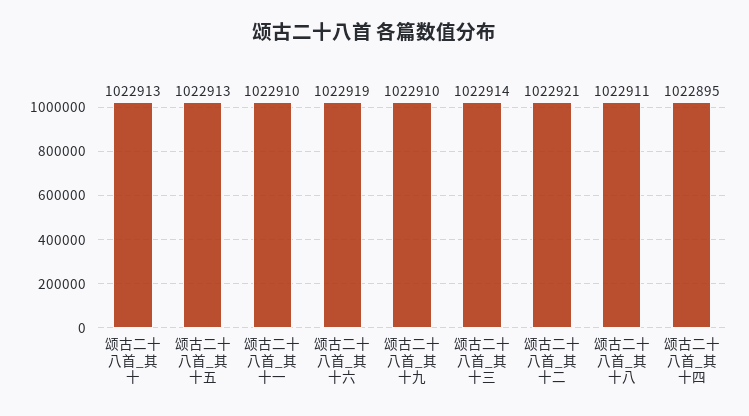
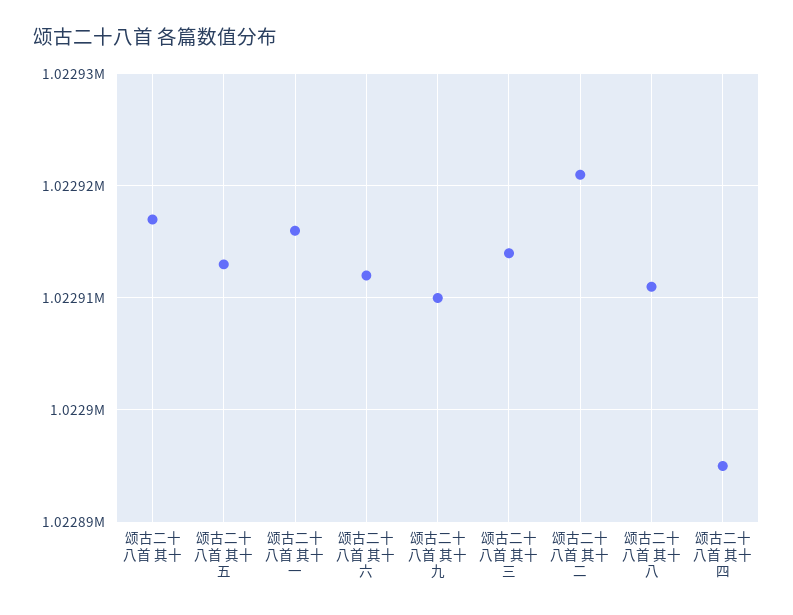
  {
-   "颂古二十八首_其十": 1022913,
+   "颂古二十八首_其十": 1022917,
    "颂古二十八首_其十五": 1022913,
-   "颂古二十八首_其十一": 1022910,
+   "颂古二十八首_其十一": 1022916,
-   "颂古二十八首_其十六": 1022919,
+   "颂古二十八首_其十六": 1022912,
    "颂古二十八首_其十九": 1022910,
    "颂古二十八首_其十三": 1022914,
    "颂古二十八首_其十二": 1022921,
    "颂古二十八首_其十八": 1022911,
    "颂古二十八首_其十四": 1022895
  }

